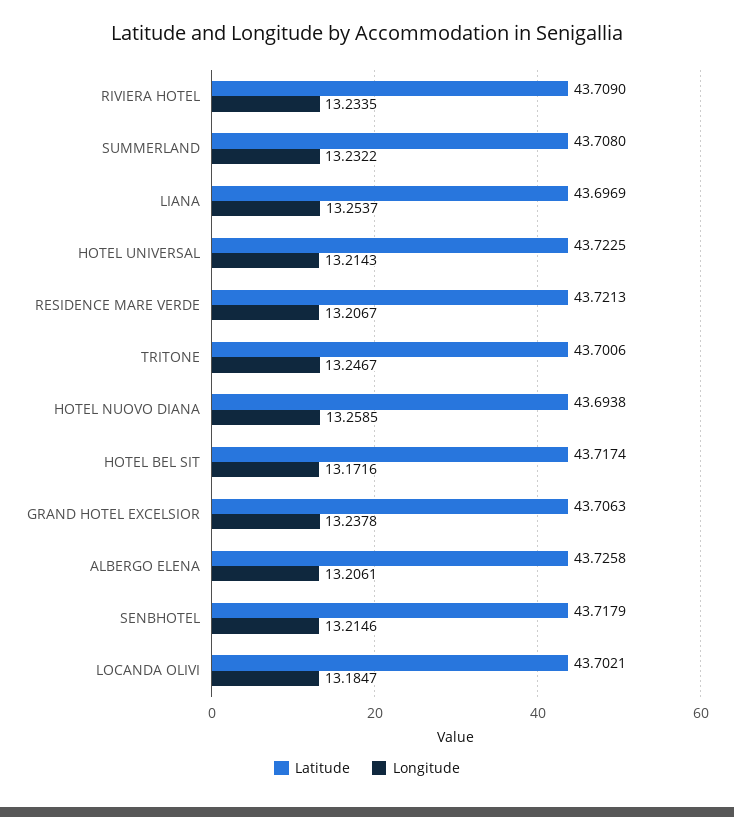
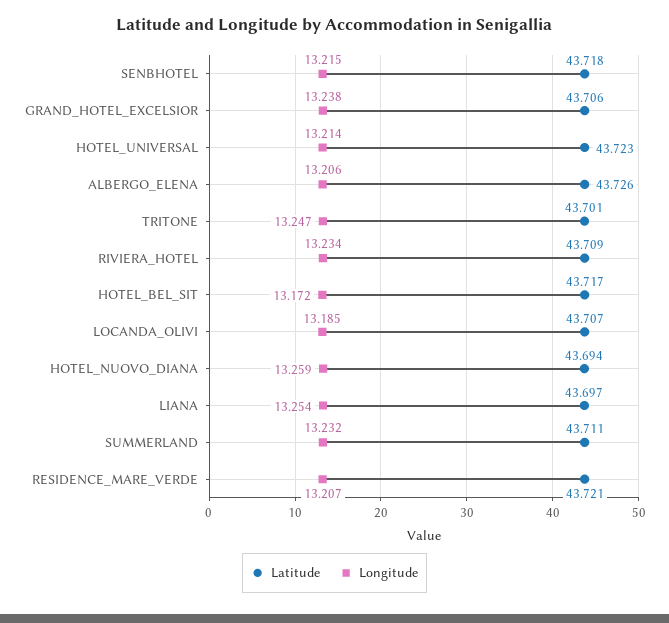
  {
    "Latitude": {
      "RIVIERA HOTEL": 43.709,
-     "SUMMERLAND": 43.708,
+     "SUMMERLAND": 43.711,
      "LIANA": 43.6969,
      "HOTEL UNIVERSAL": 43.7225,
      "RESIDENCE MARE VERDE": 43.7213,
      "TRITONE": 43.7006,
      "HOTEL NUOVO DIANA": 43.6938,
      "HOTEL BEL SIT": 43.7174,
      "GRAND HOTEL EXCELSIOR": 43.7063,
      "ALBERGO ELENA": 43.7258,
      "SENBHOTEL": 43.7179,
-     "LOCANDA OLIVI": 43.7021
+     "LOCANDA OLIVI": 43.707
    },
    "Longitude": {
      "RIVIERA HOTEL": 13.2335,
      "SUMMERLAND": 13.2322,
      "LIANA": 13.2537,
      "HOTEL UNIVERSAL": 13.2143,
      "RESIDENCE MARE VERDE": 13.2067,
      "TRITONE": 13.2467,
      "HOTEL NUOVO DIANA": 13.2585,
      "HOTEL BEL SIT": 13.1716,
      "GRAND HOTEL EXCELSIOR": 13.2378,
      "ALBERGO ELENA": 13.2061,
      "SENBHOTEL": 13.2146,
      "LOCANDA OLIVI": 13.1847
    }
  }

